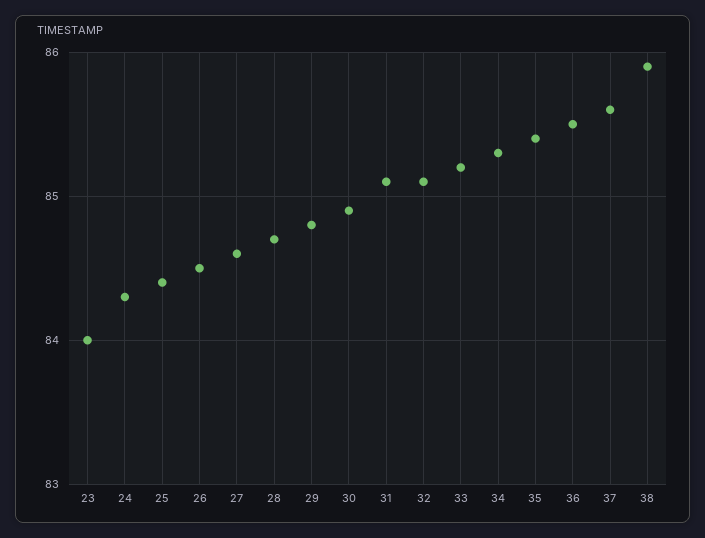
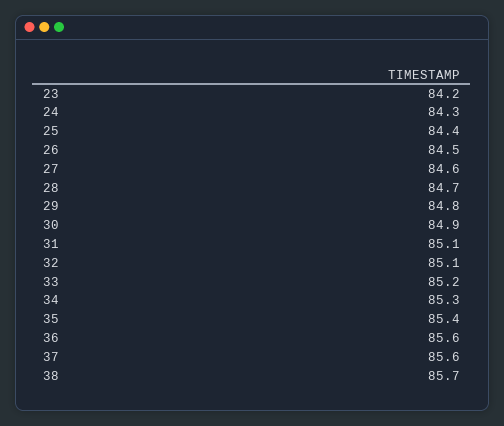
  {
-   "23": 84,
+   "23": 84.2,
    "24": 84.3,
    "25": 84.4,
    "26": 84.5,
    "27": 84.6,
    "28": 84.7,
    "29": 84.8,
    "30": 84.9,
    "31": 85.1,
    "32": 85.1,
    "33": 85.2,
    "34": 85.3,
    "35": 85.4,
-   "36": 85.5,
+   "36": 85.6,
    "37": 85.6,
-   "38": 85.9
+   "38": 85.7
  }

